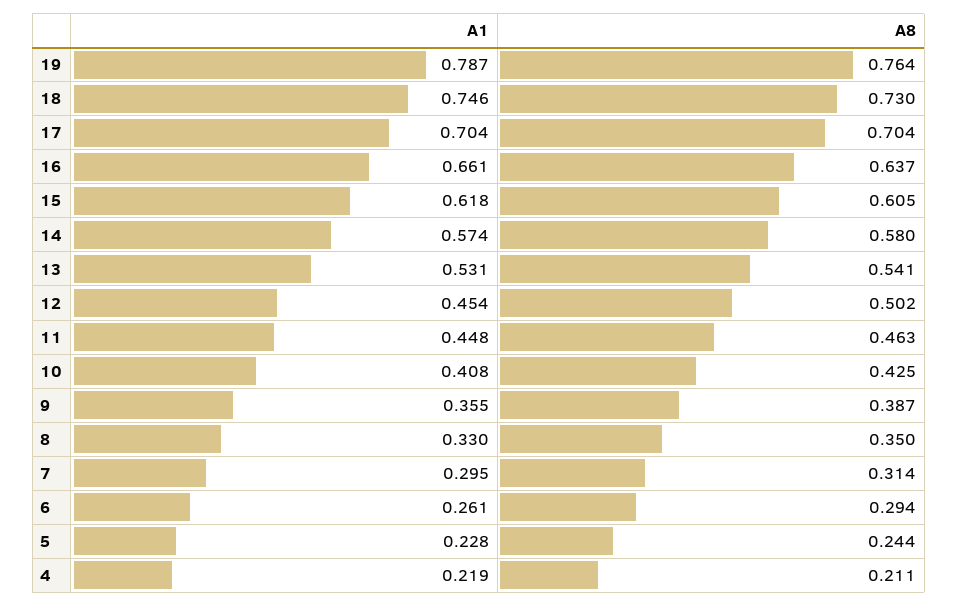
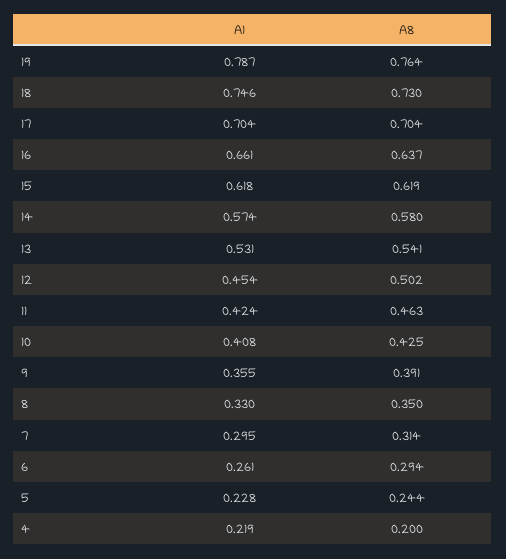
  {
    "A1": {
      "19": 0.787,
      "18": 0.746,
      "17": 0.704,
      "16": 0.661,
      "15": 0.618,
      "14": 0.574,
      "13": 0.531,
      "12": 0.454,
-     "11": 0.448,
+     "11": 0.424,
      "10": 0.408,
      "9": 0.355,
      "8": 0.33,
      "7": 0.295,
      "6": 0.261,
      "5": 0.228,
      "4": 0.219
    },
    "A8": {
      "19": 0.764,
      "18": 0.73,
      "17": 0.704,
      "16": 0.637,
-     "15": 0.605,
+     "15": 0.619,
      "14": 0.58,
      "13": 0.541,
      "12": 0.502,
      "11": 0.463,
      "10": 0.425,
-     "9": 0.387,
+     "9": 0.391,
      "8": 0.35,
      "7": 0.314,
      "6": 0.294,
      "5": 0.244,
-     "4": 0.211
+     "4": 0.2
    }
  }

